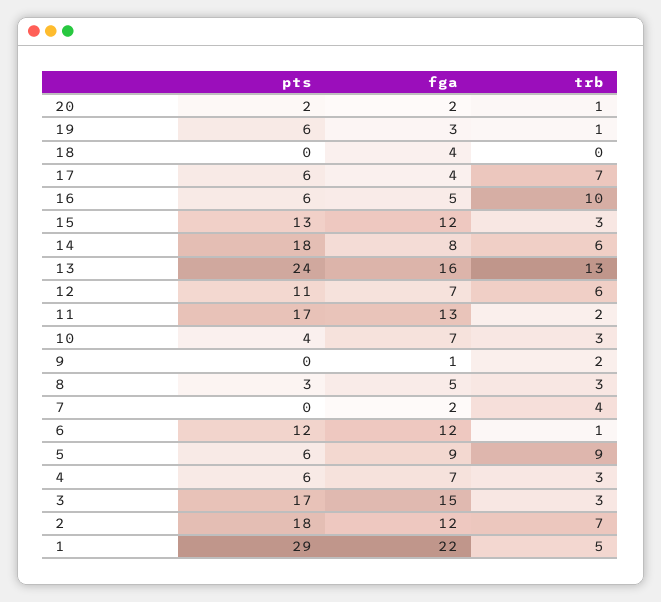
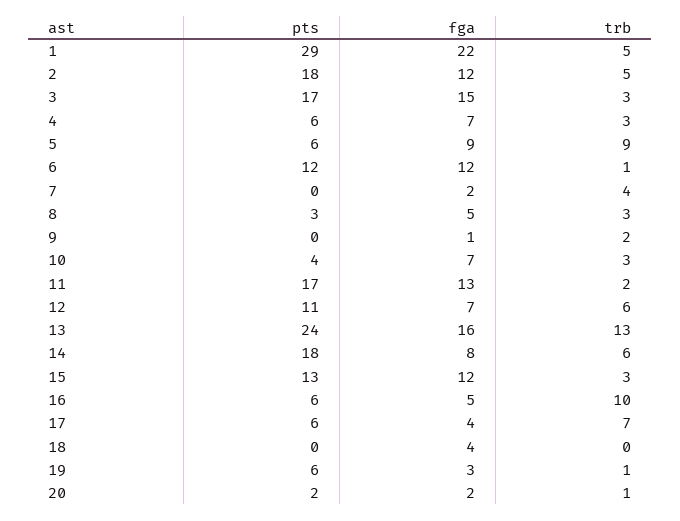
  {
    "pts": {
      "20": 2,
      "19": 6,
      "18": 0,
      "17": 6,
      "16": 6,
      "15": 13,
      "14": 18,
      "13": 24,
      "12": 11,
      "11": 17,
      "10": 4,
      "9": 0,
      "8": 3,
      "7": 0,
      "6": 12,
      "5": 6,
      "4": 6,
      "3": 17,
      "2": 18,
      "1": 29
    },
    "fga": {
      "20": 2,
      "19": 3,
      "18": 4,
      "17": 4,
      "16": 5,
      "15": 12,
      "14": 8,
      "13": 16,
      "12": 7,
      "11": 13,
      "10": 7,
      "9": 1,
      "8": 5,
      "7": 2,
      "6": 12,
      "5": 9,
      "4": 7,
      "3": 15,
      "2": 12,
      "1": 22
    },
    "trb": {
      "20": 1,
      "19": 1,
      "18": 0,
      "17": 7,
      "16": 10,
      "15": 3,
      "14": 6,
      "13": 13,
      "12": 6,
      "11": 2,
      "10": 3,
      "9": 2,
      "8": 3,
      "7": 4,
      "6": 1,
      "5": 9,
      "4": 3,
      "3": 3,
-     "2": 7,
+     "2": 5,
      "1": 5
    }
  }

